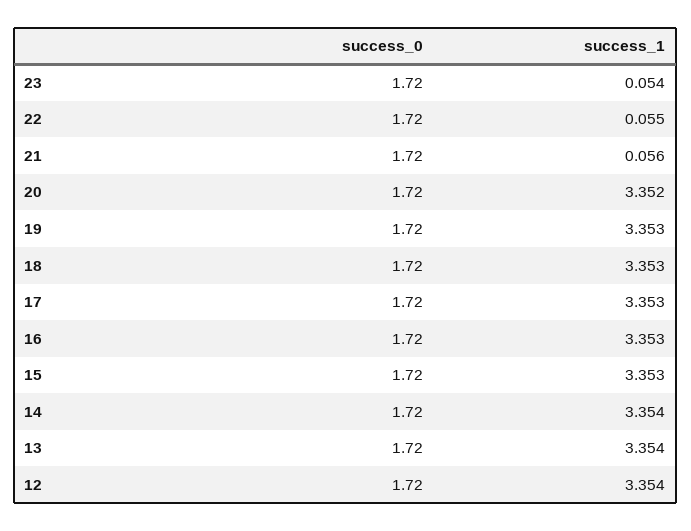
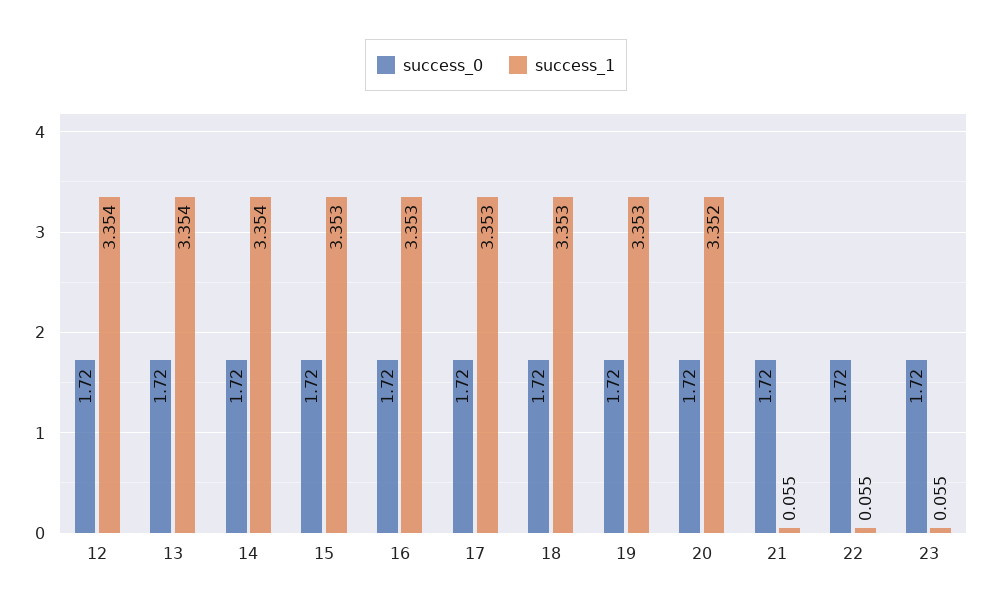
  {
    "success_0": {
      "23": 1.72,
      "22": 1.72,
      "21": 1.72,
      "20": 1.72,
      "19": 1.72,
      "18": 1.72,
      "17": 1.72,
      "16": 1.72,
      "15": 1.72,
      "14": 1.72,
      "13": 1.72,
      "12": 1.72
    },
    "success_1": {
-     "23": 0.054,
+     "23": 0.055,
      "22": 0.055,
-     "21": 0.056,
+     "21": 0.055,
      "20": 3.352,
      "19": 3.353,
      "18": 3.353,
      "17": 3.353,
      "16": 3.353,
      "15": 3.353,
      "14": 3.354,
      "13": 3.354,
      "12": 3.354
    }
  }

